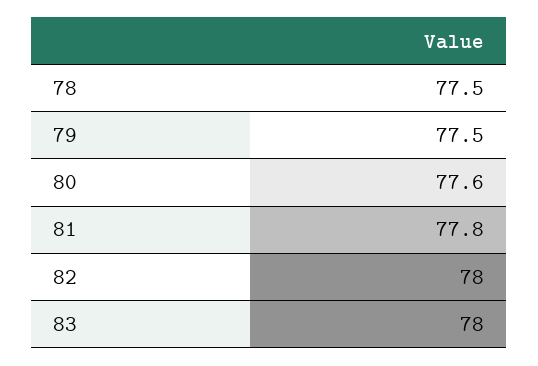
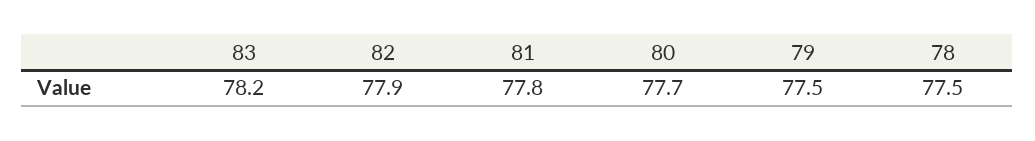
  {
    "78": 77.5,
    "79": 77.5,
-   "80": 77.6,
+   "80": 77.7,
    "81": 77.8,
-   "82": 78,
+   "82": 77.9,
-   "83": 78
+   "83": 78.2
  }

